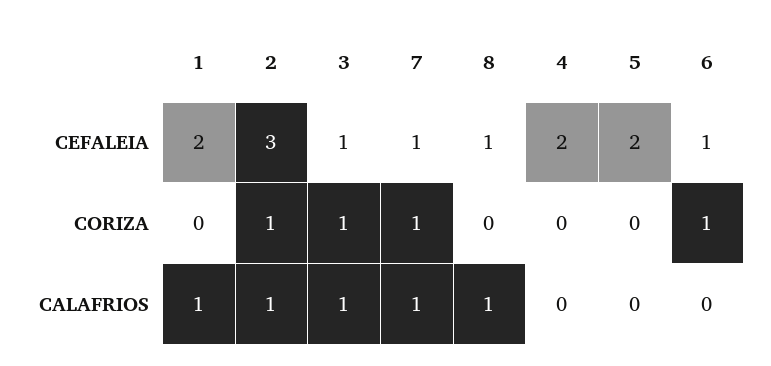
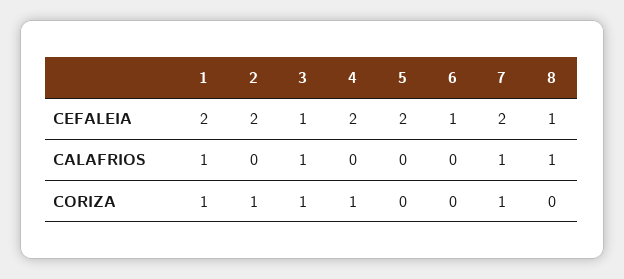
  {
    "1": {
      "CEFALEIA": 2,
-     "CORIZA": 0,
+     "CORIZA": 1,
      "CALAFRIOS": 1
    },
    "2": {
-     "CEFALEIA": 3,
+     "CEFALEIA": 2,
      "CORIZA": 1,
-     "CALAFRIOS": 1
+     "CALAFRIOS": 0
    },
    "3": {
      "CEFALEIA": 1,
      "CORIZA": 1,
      "CALAFRIOS": 1
    },
    "7": {
-     "CEFALEIA": 1,
+     "CEFALEIA": 2,
      "CORIZA": 1,
      "CALAFRIOS": 1
    },
    "8": {
      "CEFALEIA": 1,
      "CORIZA": 0,
      "CALAFRIOS": 1
    },
    "4": {
      "CEFALEIA": 2,
-     "CORIZA": 0,
+     "CORIZA": 1,
      "CALAFRIOS": 0
    },
    "5": {
      "CEFALEIA": 2,
      "CORIZA": 0,
      "CALAFRIOS": 0
    },
    "6": {
      "CEFALEIA": 1,
-     "CORIZA": 1,
+     "CORIZA": 0,
      "CALAFRIOS": 0
    }
  }

